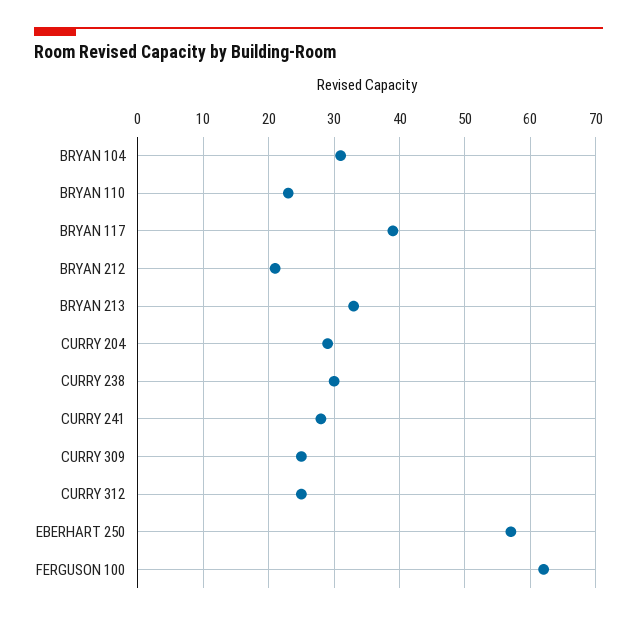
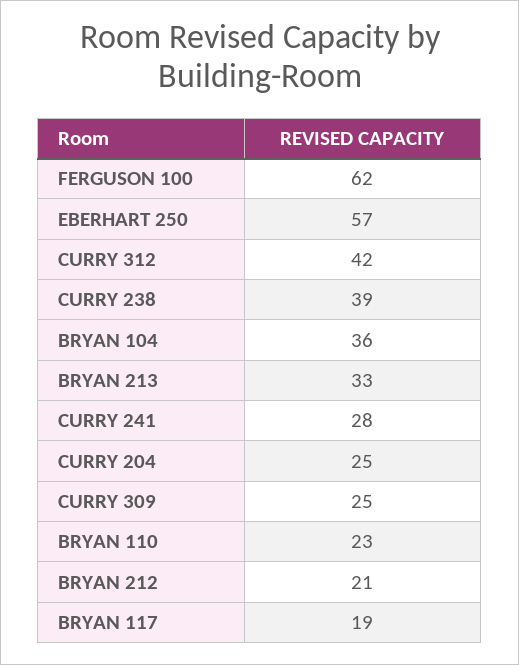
  {
-   "BRYAN 104": 31,
+   "BRYAN 104": 36,
    "BRYAN 110": 23,
-   "BRYAN 117": 39,
+   "BRYAN 117": 19,
    "BRYAN 212": 21,
    "BRYAN 213": 33,
-   "CURRY 204": 29,
+   "CURRY 204": 25,
-   "CURRY 238": 30,
+   "CURRY 238": 39,
    "CURRY 241": 28,
    "CURRY 309": 25,
-   "CURRY 312": 25,
+   "CURRY 312": 42,
    "EBERHART 250": 57,
    "FERGUSON 100": 62
  }

